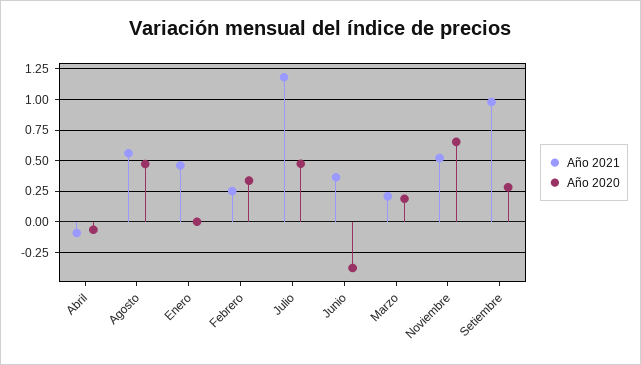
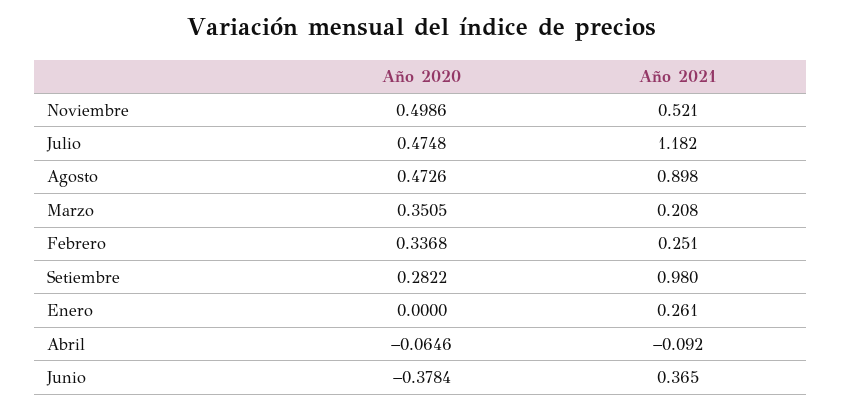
  {
    "Año 2021": {
      "Abril": -0.092,
-     "Agosto": 0.55,
+     "Agosto": 0.898,
-     "Enero": 0.45,
+     "Enero": 0.261,
      "Febrero": 0.251,
      "Julio": 1.182,
      "Junio": 0.365,
      "Marzo": 0.208,
      "Noviembre": 0.521,
      "Setiembre": 0.98
    },
    "Año 2020": {
      "Abril": -0.0646,
      "Agosto": 0.4726,
      "Enero": 0,
      "Febrero": 0.3368,
      "Julio": 0.4748,
      "Junio": -0.3784,
-     "Marzo": 0.2,
+     "Marzo": 0.3505,
-     "Noviembre": 0.65,
+     "Noviembre": 0.4986,
      "Setiembre": 0.2822
    }
  }

